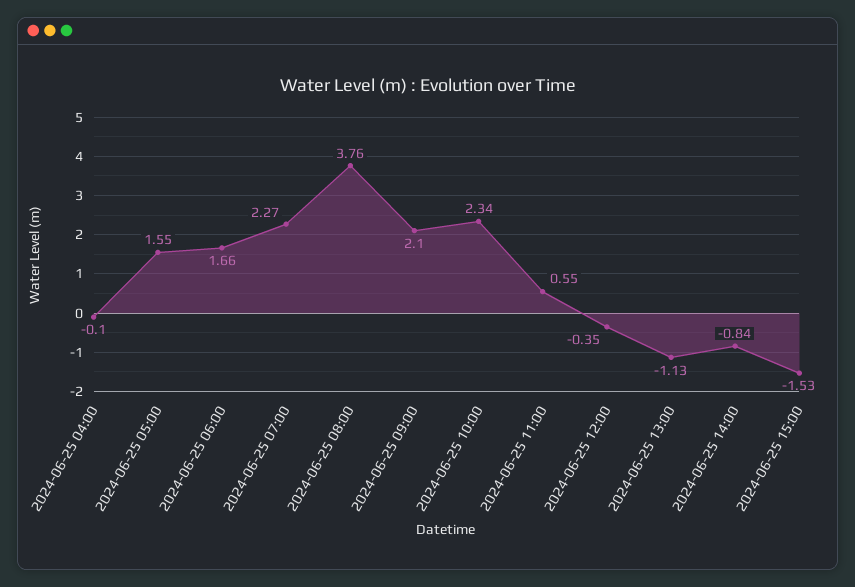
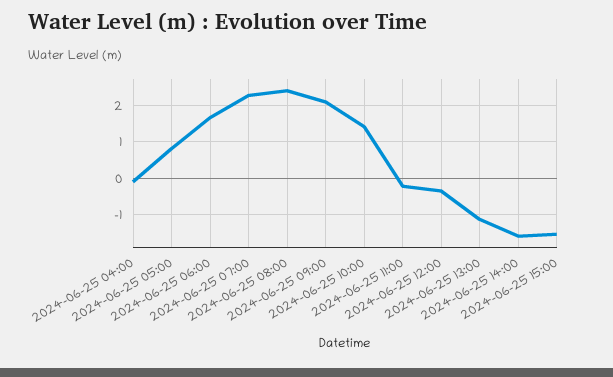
  {
    "2024-06-25 04:00": -0.1,
-   "2024-06-25 05:00": 1.55,
+   "2024-06-25 05:00": 0.8,
    "2024-06-25 06:00": 1.66,
    "2024-06-25 07:00": 2.27,
-   "2024-06-25 08:00": 3.76,
+   "2024-06-25 08:00": 2.4,
    "2024-06-25 09:00": 2.1,
-   "2024-06-25 10:00": 2.34,
+   "2024-06-25 10:00": 1.4,
-   "2024-06-25 11:00": 0.55,
+   "2024-06-25 11:00": -0.2,
    "2024-06-25 12:00": -0.35,
    "2024-06-25 13:00": -1.13,
-   "2024-06-25 14:00": -0.84,
+   "2024-06-25 14:00": -1.6,
    "2024-06-25 15:00": -1.53
  }

